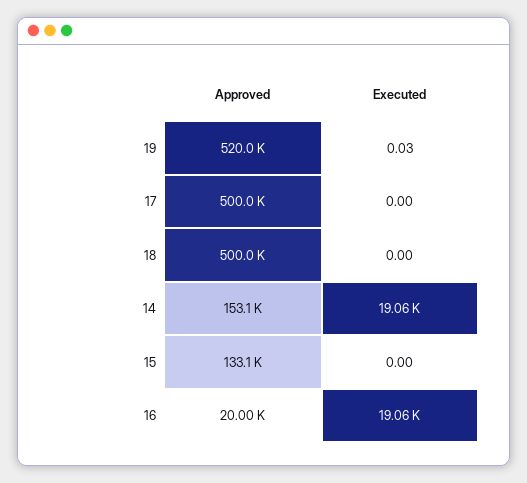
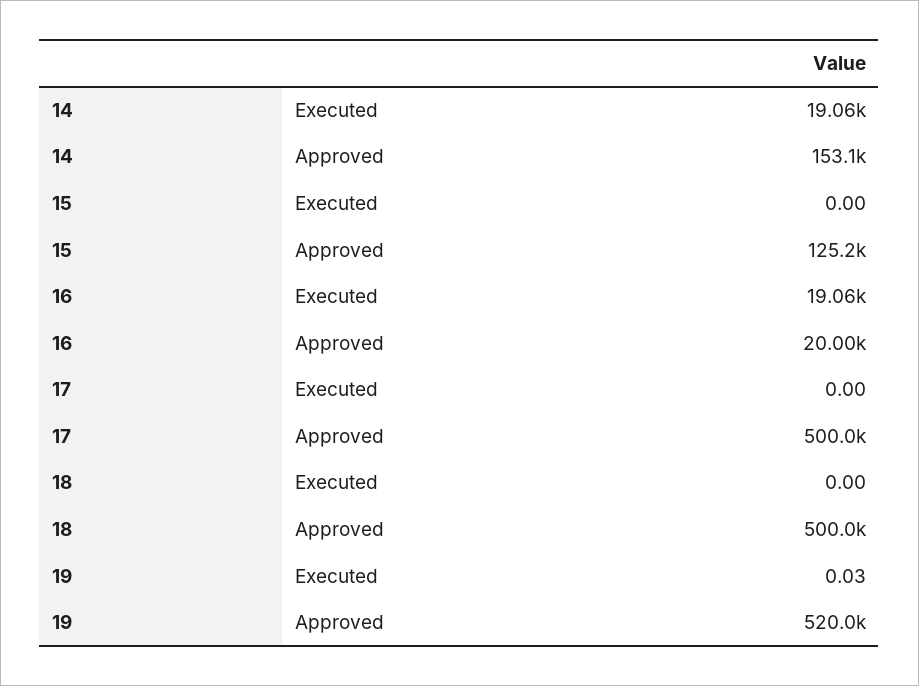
  {
    "Approved": {
      "19": 520000,
      "17": 500000,
      "18": 500000,
      "14": 153100,
-     "15": 133100,
+     "15": 125200,
      "16": 20000
    },
    "Executed": {
      "19": 0.03,
      "17": 0,
      "18": 0,
      "14": 19060,
      "15": 0,
      "16": 19060
    }
  }

